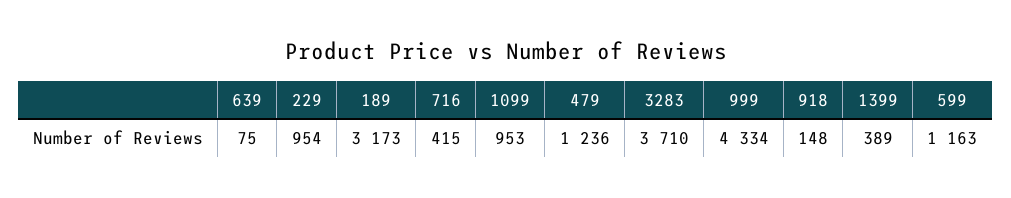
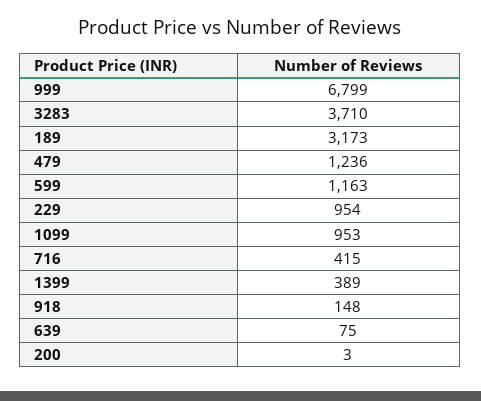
  {
    "639": 75,
    "229": 954,
    "189": 3173,
    "716": 415,
    "1099": 953,
    "479": 1236,
    "3283": 3710,
-   "999": 4334,
+   "999": 6799,
    "918": 148,
    "1399": 389,
-   "599": 1163
+   "599": 1163,
+   "200": 3
  }

